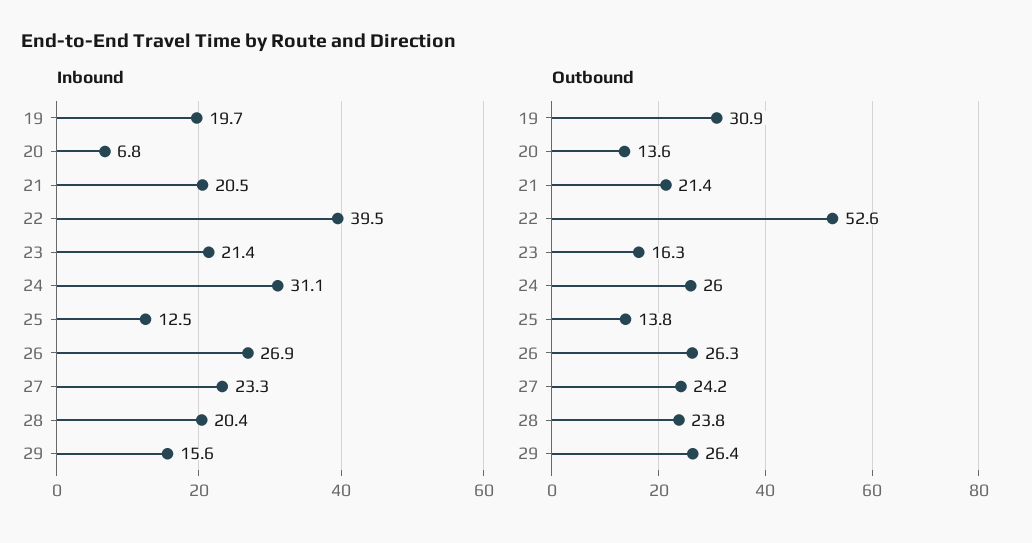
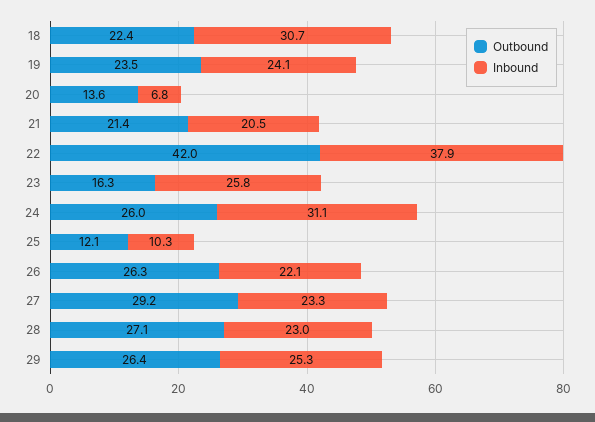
  {
    "Inbound": {
-     "19": 19.7,
+     "19": 24.1,
      "20": 6.8,
      "21": 20.5,
-     "22": 39.5,
+     "22": 37.9,
-     "23": 21.4,
+     "23": 25.8,
      "24": 31.1,
-     "25": 12.5,
+     "25": 10.3,
-     "26": 26.9,
+     "26": 22.1,
      "27": 23.3,
-     "28": 20.4,
+     "28": 23,
-     "29": 15.6
+     "29": 25.3,
+     "18": 30.7
    },
    "Outbound": {
-     "19": 30.9,
+     "19": 23.5,
      "20": 13.6,
      "21": 21.4,
-     "22": 52.6,
+     "22": 42,
      "23": 16.3,
      "24": 26,
-     "25": 13.8,
+     "25": 12.1,
      "26": 26.3,
-     "27": 24.2,
+     "27": 29.2,
-     "28": 23.8,
+     "28": 27.1,
-     "29": 26.4
+     "29": 26.4,
+     "18": 22.4
    }
  }

